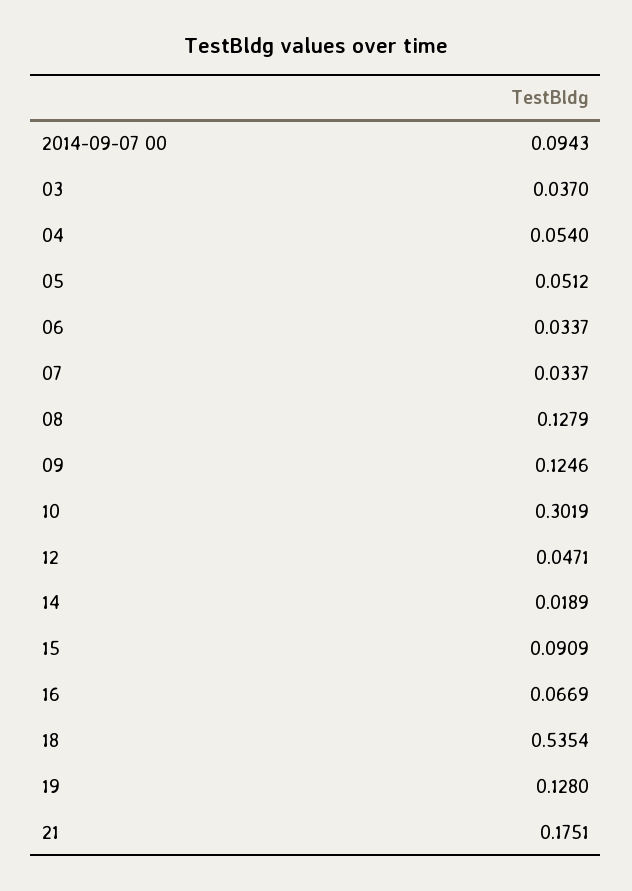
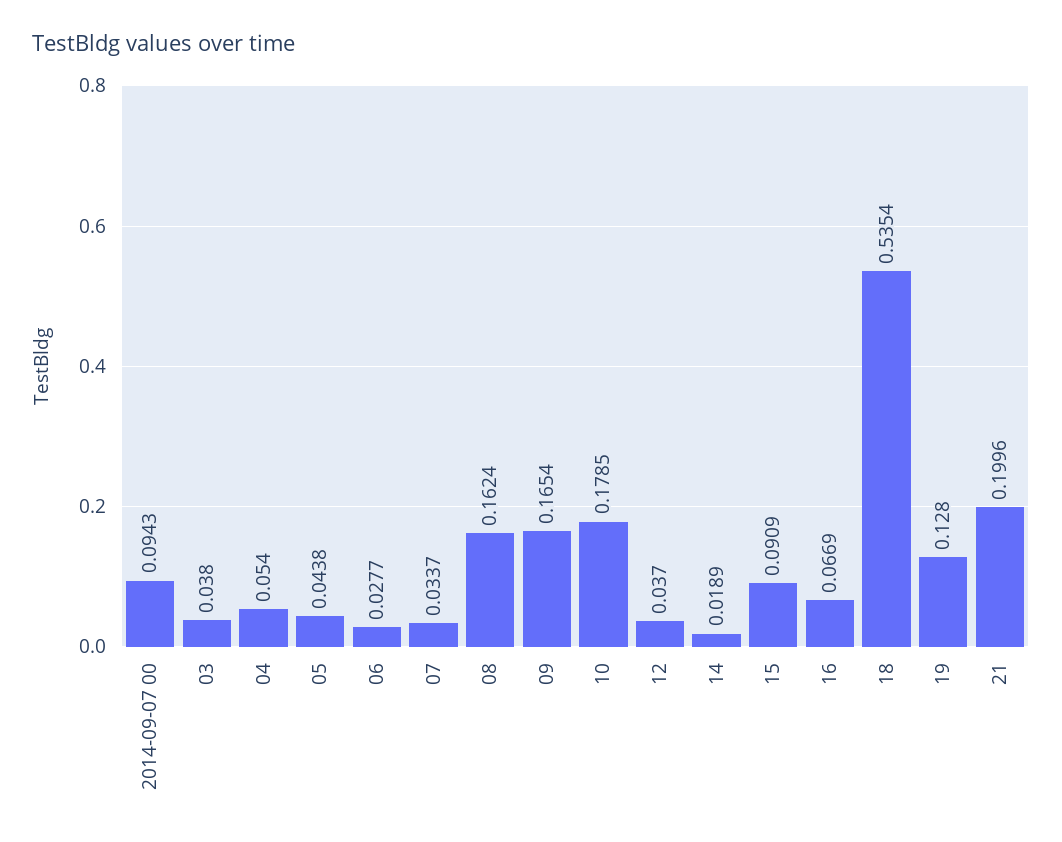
  {
    "2014-09-07 00": 0.0943,
-   "03": 0.037,
+   "03": 0.038,
    "04": 0.054,
-   "05": 0.0512,
+   "05": 0.0438,
-   "06": 0.0337,
+   "06": 0.0277,
    "07": 0.0337,
-   "08": 0.1279,
+   "08": 0.1624,
-   "09": 0.1246,
+   "09": 0.1654,
-   "10": 0.3019,
+   "10": 0.1785,
-   "12": 0.0471,
+   "12": 0.037,
    "14": 0.0189,
    "15": 0.0909,
    "16": 0.0669,
    "18": 0.5354,
    "19": 0.128,
-   "21": 0.1751
+   "21": 0.1996
  }

